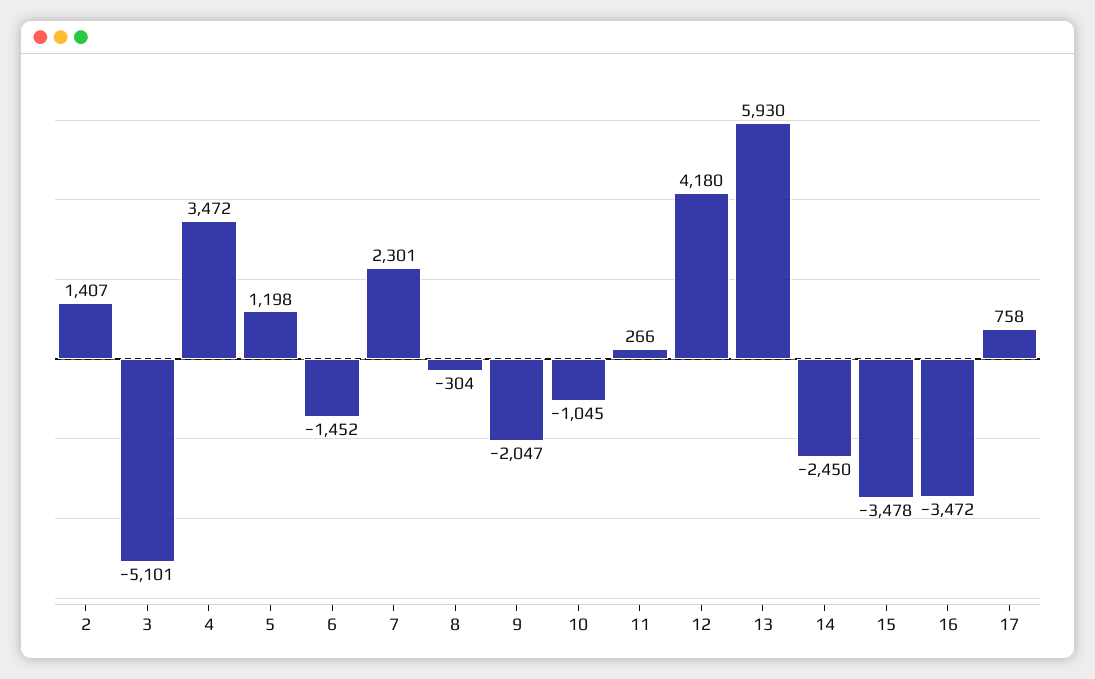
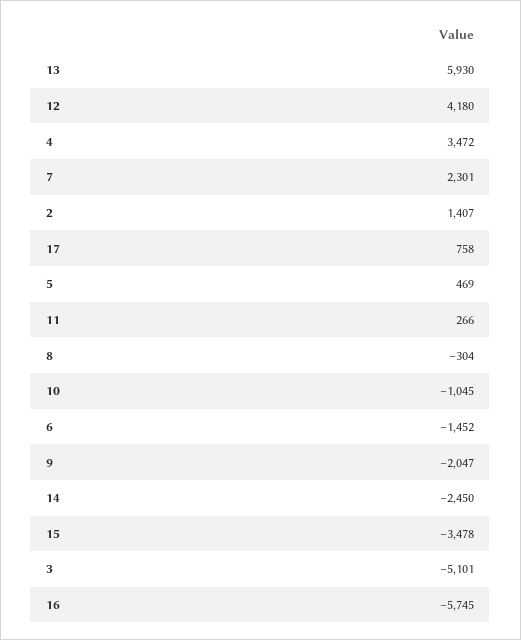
  {
    "2": 1407,
    "3": -5101,
    "4": 3472,
-   "5": 1198,
+   "5": 469,
    "6": -1452,
    "7": 2301,
    "8": -304,
    "9": -2047,
    "10": -1045,
    "11": 266,
    "12": 4180,
    "13": 5930,
    "14": -2450,
    "15": -3478,
-   "16": -3472,
+   "16": -5745,
    "17": 758
  }

